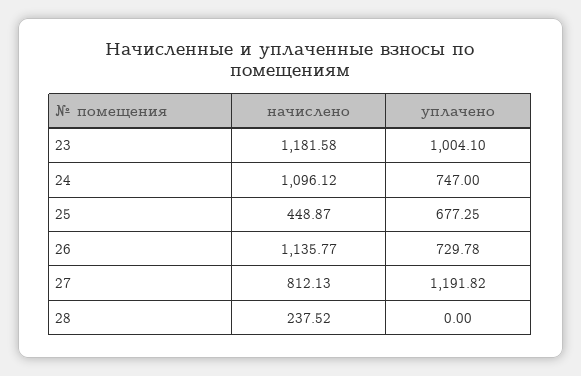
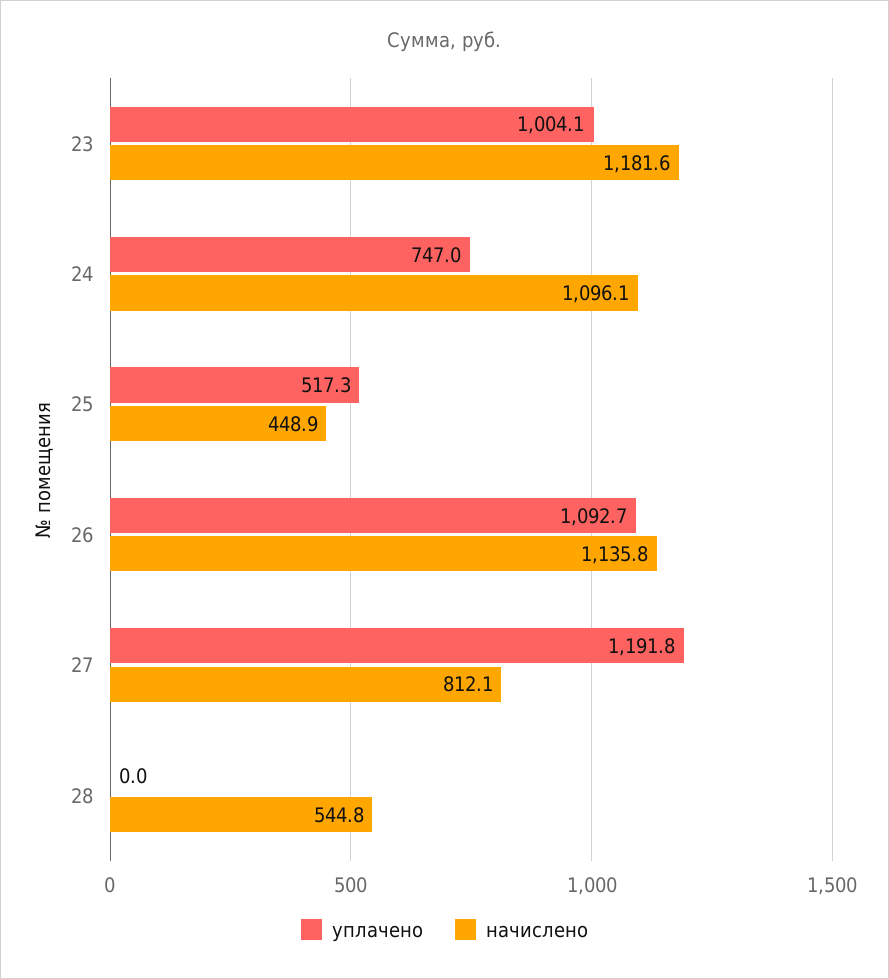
  {
    "начислено": {
      "23": 1181.58,
      "24": 1096.12,
      "25": 448.87,
      "26": 1135.77,
      "27": 812.13,
-     "28": 237.52
+     "28": 544.8
    },
    "уплачено": {
      "23": 1004.1,
      "24": 747,
-     "25": 677.25,
+     "25": 517.3,
-     "26": 729.78,
+     "26": 1092.7,
      "27": 1191.82,
      "28": 0
    }
  }

